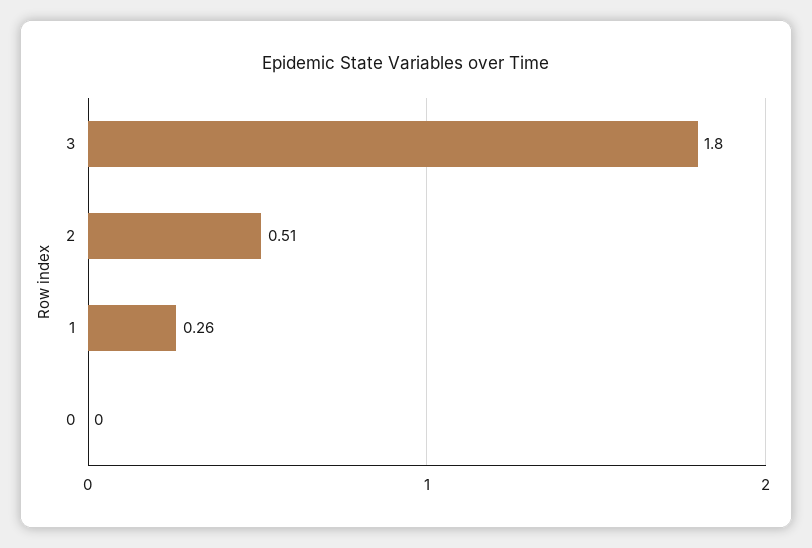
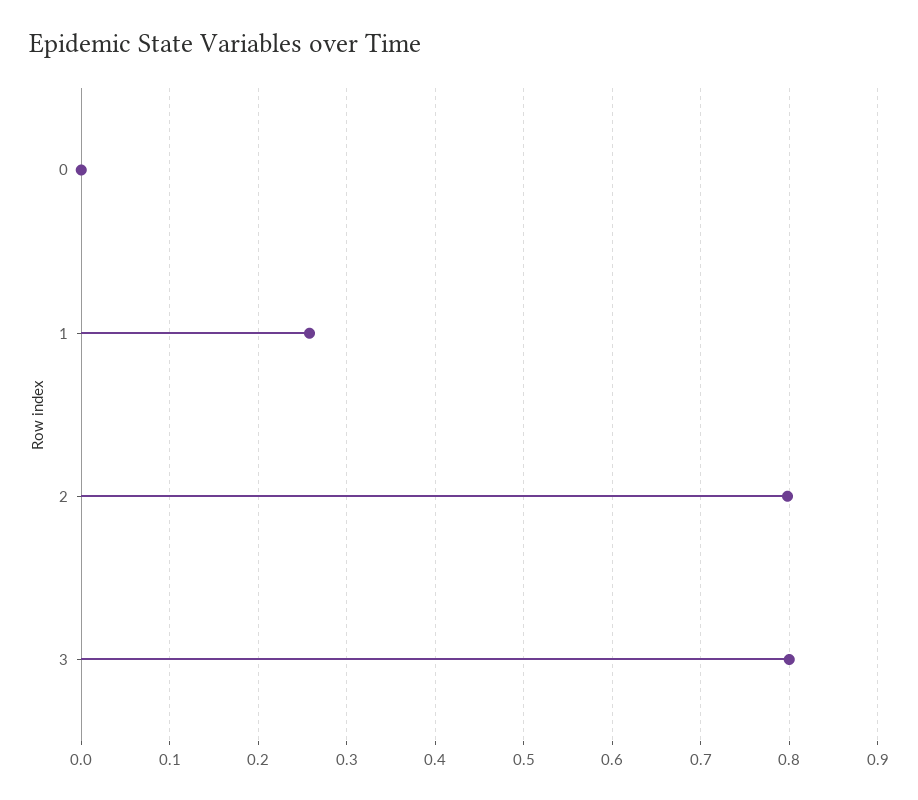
  {
-   "3": 1.8,
+   "3": 0.8,
-   "2": 0.51,
+   "2": 0.8,
    "1": 0.26,
    "0": 0
  }

